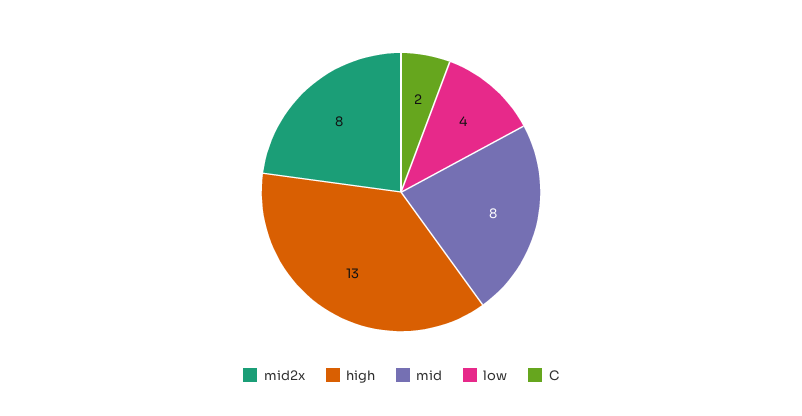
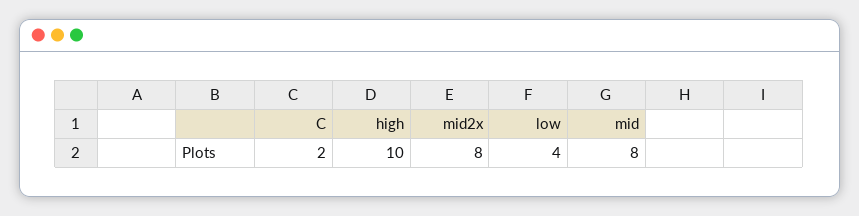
  {
    "mid2x": 8,
-   "high": 13,
+   "high": 10,
    "mid": 8,
    "low": 4,
    "C": 2
  }

